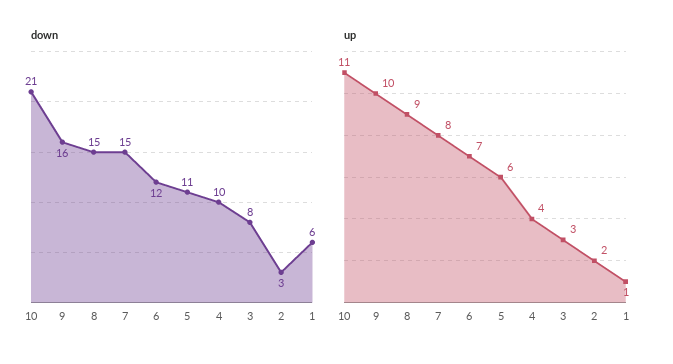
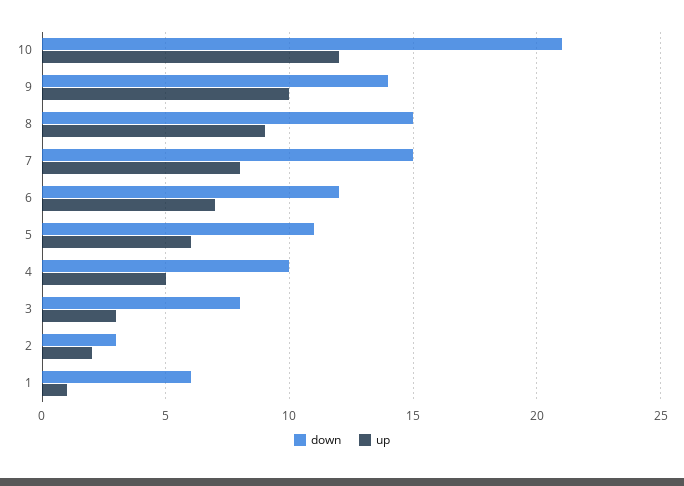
  {
    "down": {
      "10": 21,
-     "9": 16,
+     "9": 14,
      "8": 15,
      "7": 15,
      "6": 12,
      "5": 11,
      "4": 10,
      "3": 8,
      "2": 3,
      "1": 6
    },
    "up": {
-     "10": 11,
+     "10": 12,
      "9": 10,
      "8": 9,
      "7": 8,
      "6": 7,
      "5": 6,
-     "4": 4,
+     "4": 5,
      "3": 3,
      "2": 2,
      "1": 1
    }
  }

